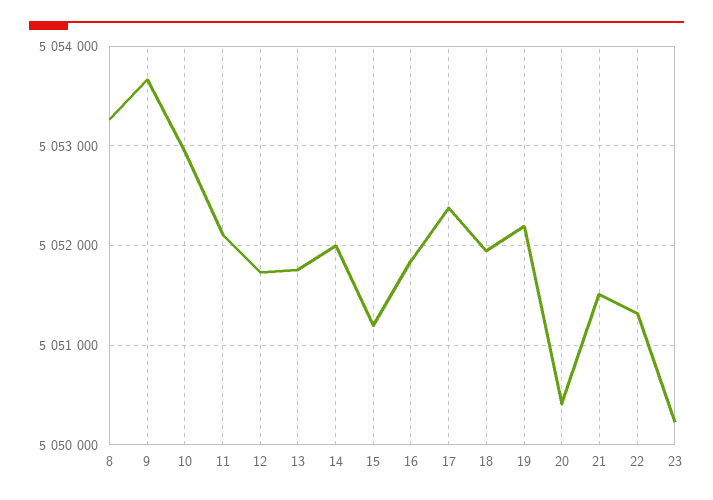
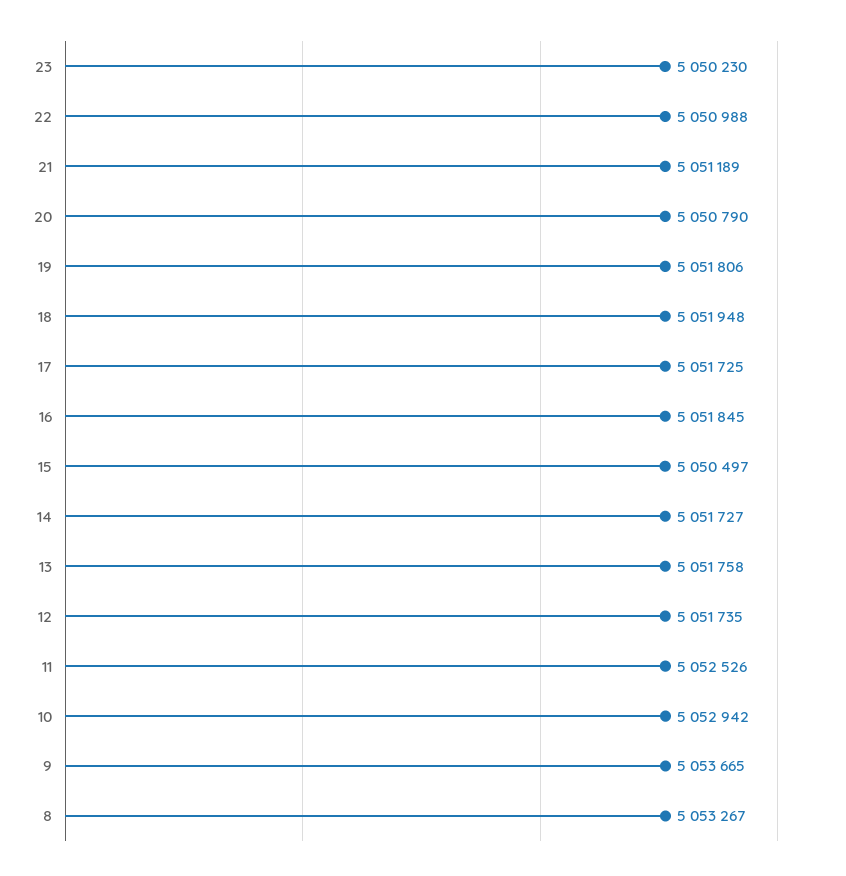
  {
    "8": 5053267,
    "9": 5053665,
    "10": 5052942,
-   "11": 5052100,
+   "11": 5052526,
    "12": 5051735,
    "13": 5051758,
-   "14": 5052000,
+   "14": 5051727,
-   "15": 5051200,
+   "15": 5050497,
    "16": 5051845,
-   "17": 5052400,
+   "17": 5051725,
    "18": 5051948,
-   "19": 5052200,
+   "19": 5051806,
-   "20": 5050400,
+   "20": 5050790,
-   "21": 5051500,
+   "21": 5051189,
-   "22": 5051300,
+   "22": 5050988,
    "23": 5050230
  }

